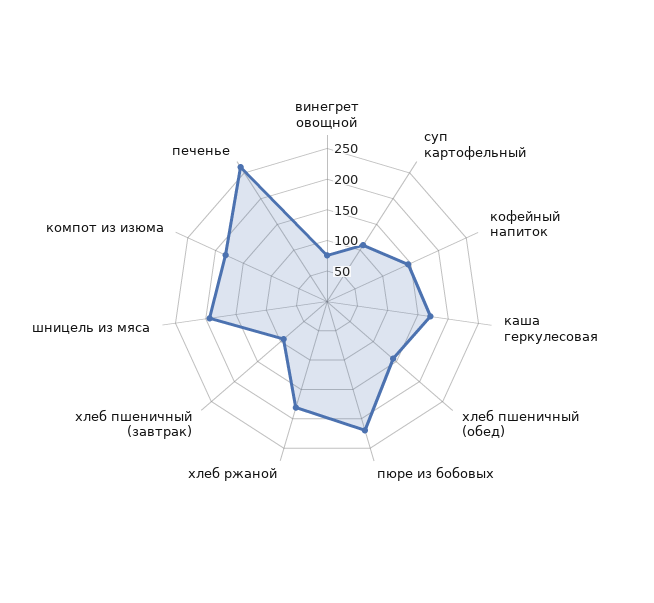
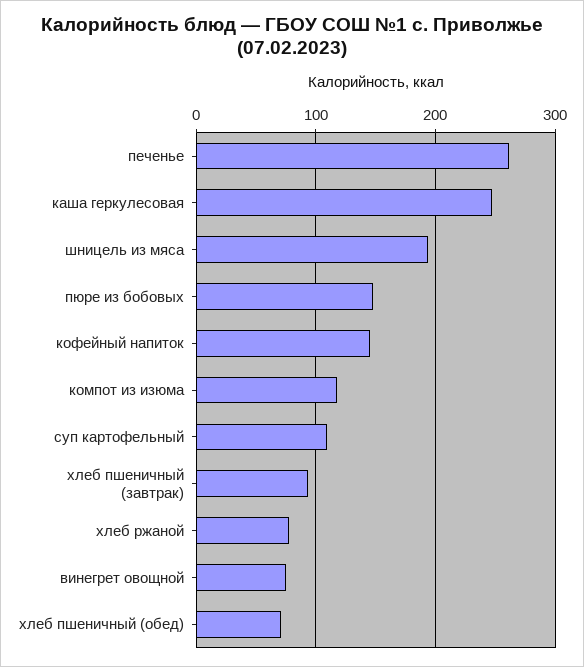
  {
    "винегрет овощной": 80,
    "суп картофельный": 110,
    "кофейный напиток": 150,
-   "каша геркулесовая": 175,
+   "каша геркулесовая": 250,
-   "хлеб пшеничный (обед)": 150,
+   "хлеб пшеничный (обед)": 70,
-   "пюре из бобовых": 225,
+   "пюре из бобовых": 150,
-   "хлеб ржаной": 175,
+   "хлеб ржаной": 80,
    "хлеб пшеничный (завтрак)": 90,
    "шницель из мяса": 190,
-   "компот из изюма": 175,
+   "компот из изюма": 120,
    "печенье": 260
  }

